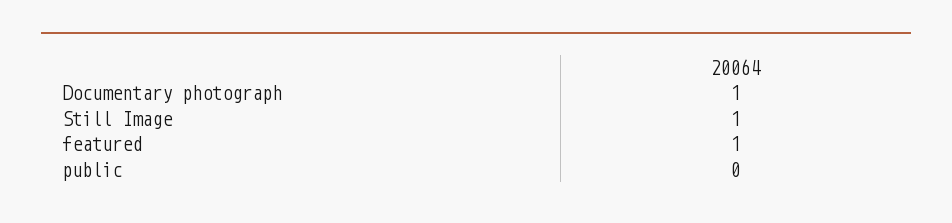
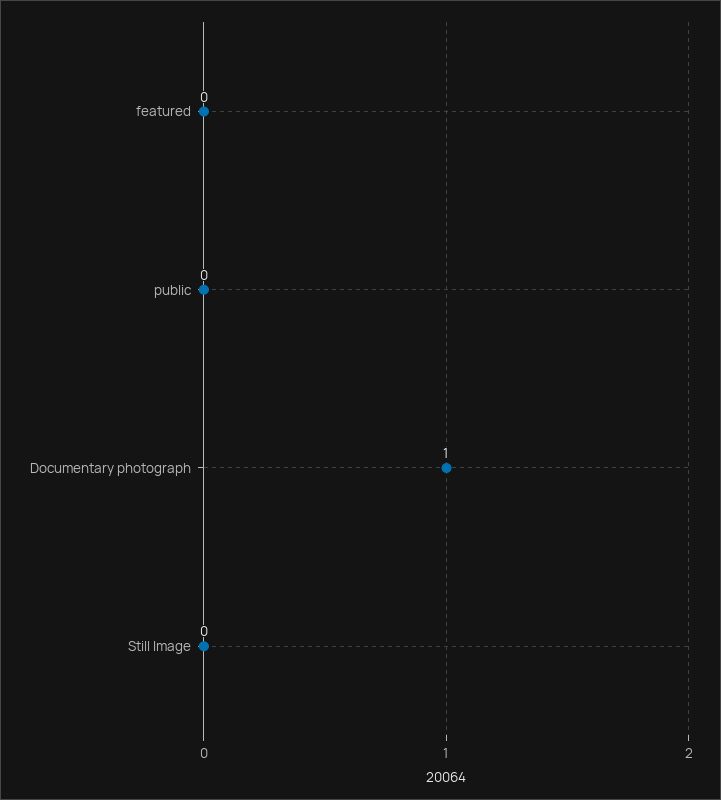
  {
    "Documentary photograph": 1,
-   "Still Image": 1,
+   "Still Image": 0,
-   "featured": 1,
+   "featured": 0,
    "public": 0
  }

